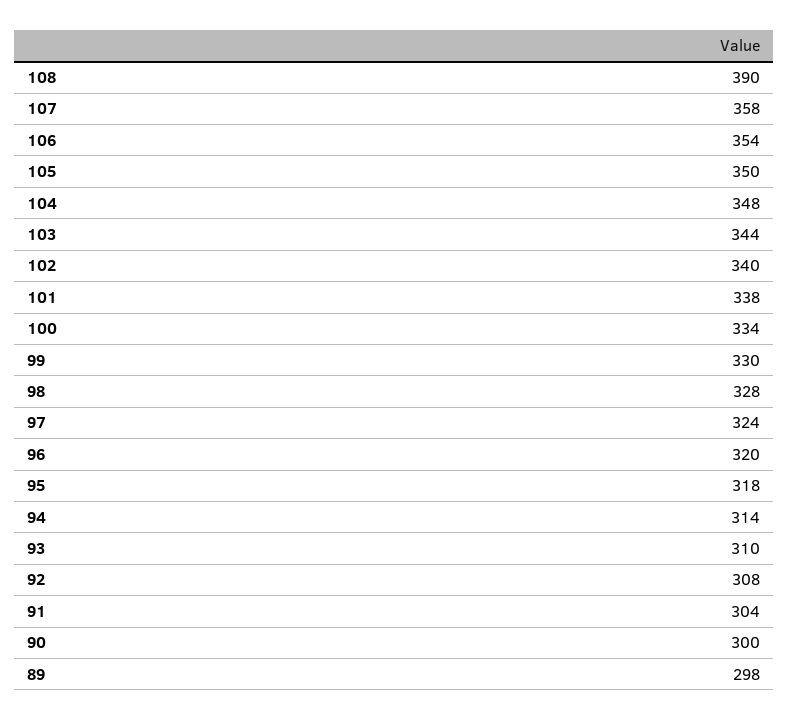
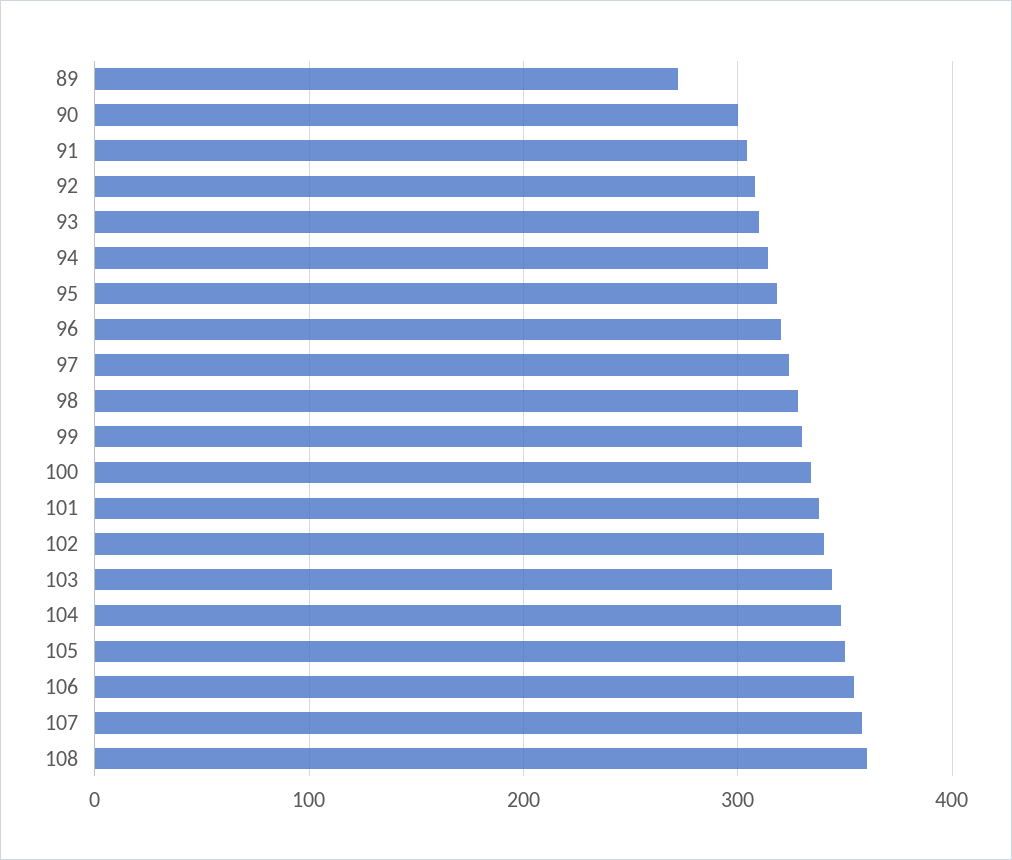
  {
-   "108": 390,
+   "108": 360,
    "107": 358,
    "106": 354,
    "105": 350,
    "104": 348,
    "103": 344,
    "102": 340,
    "101": 338,
    "100": 334,
    "99": 330,
    "98": 328,
    "97": 324,
    "96": 320,
    "95": 318,
    "94": 314,
    "93": 310,
    "92": 308,
    "91": 304,
    "90": 300,
-   "89": 298
+   "89": 270
  }

